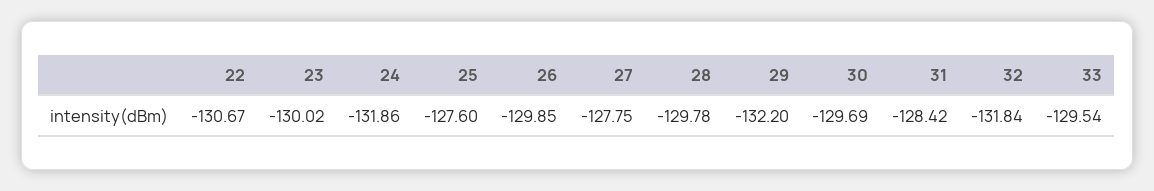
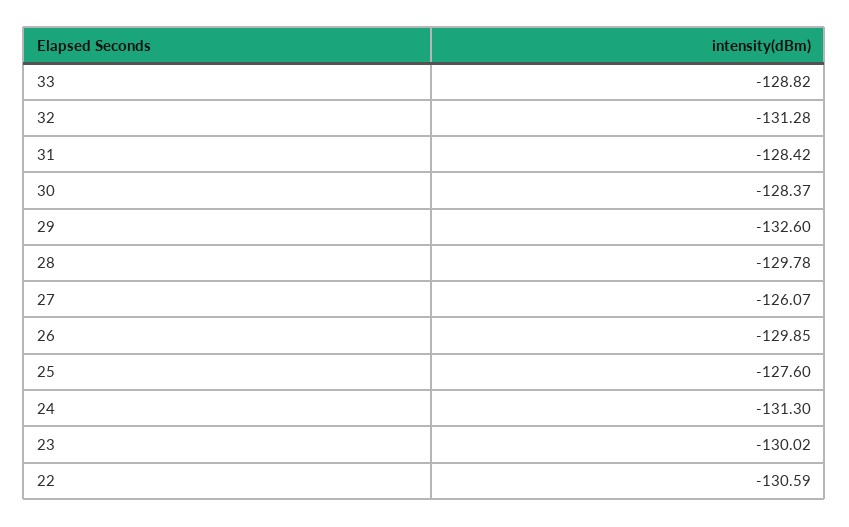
  {
-   "22": -130.67,
+   "22": -130.59,
    "23": -130.02,
-   "24": -131.86,
+   "24": -131.3,
    "25": -127.6,
    "26": -129.85,
-   "27": -127.75,
+   "27": -126.07,
    "28": -129.78,
-   "29": -132.2,
+   "29": -132.6,
-   "30": -129.69,
+   "30": -128.37,
    "31": -128.42,
-   "32": -131.84,
+   "32": -131.28,
-   "33": -129.54
+   "33": -128.82
  }

